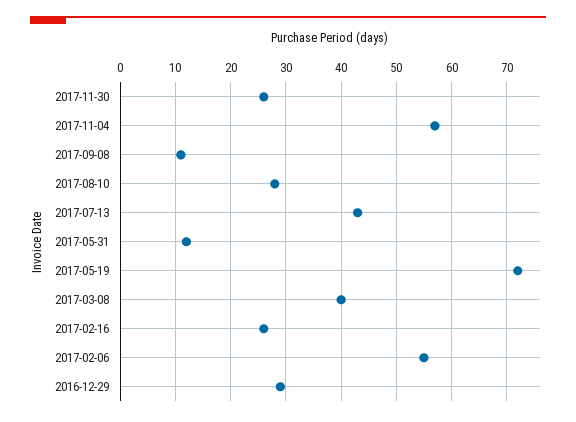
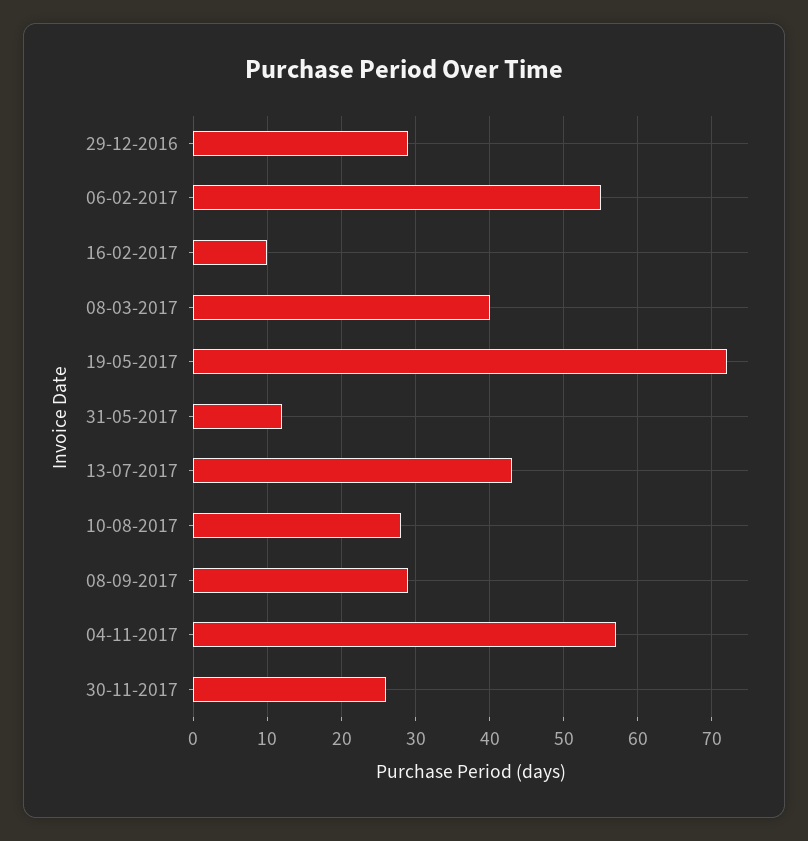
  {
    "2017-11-30": 26,
    "2017-11-04": 57,
-   "2017-09-08": 10,
+   "2017-09-08": 29,
    "2017-08-10": 28,
    "2017-07-13": 43,
    "2017-05-31": 12,
    "2017-05-19": 72,
    "2017-03-08": 40,
-   "2017-02-16": 25,
+   "2017-02-16": 10,
    "2017-02-06": 55,
    "2016-12-29": 29
  }

